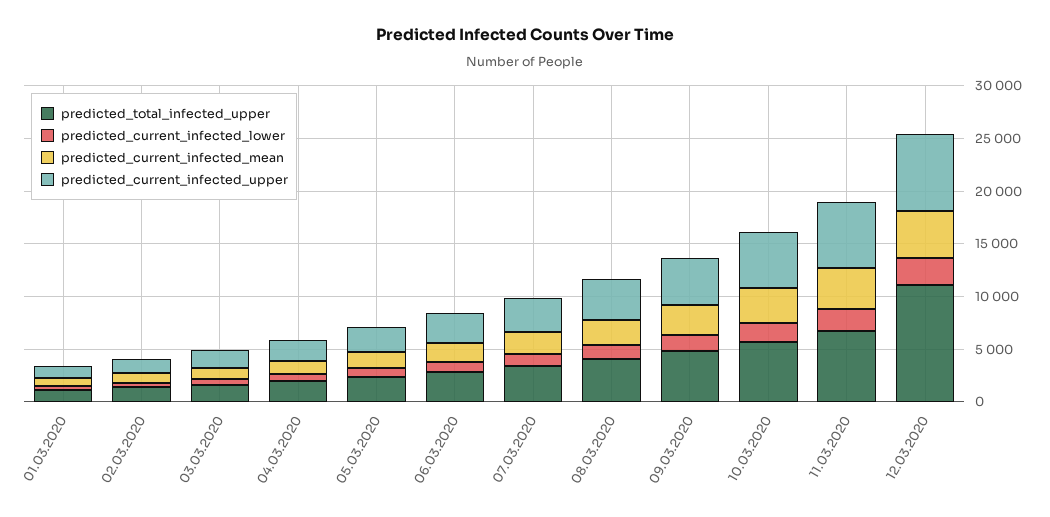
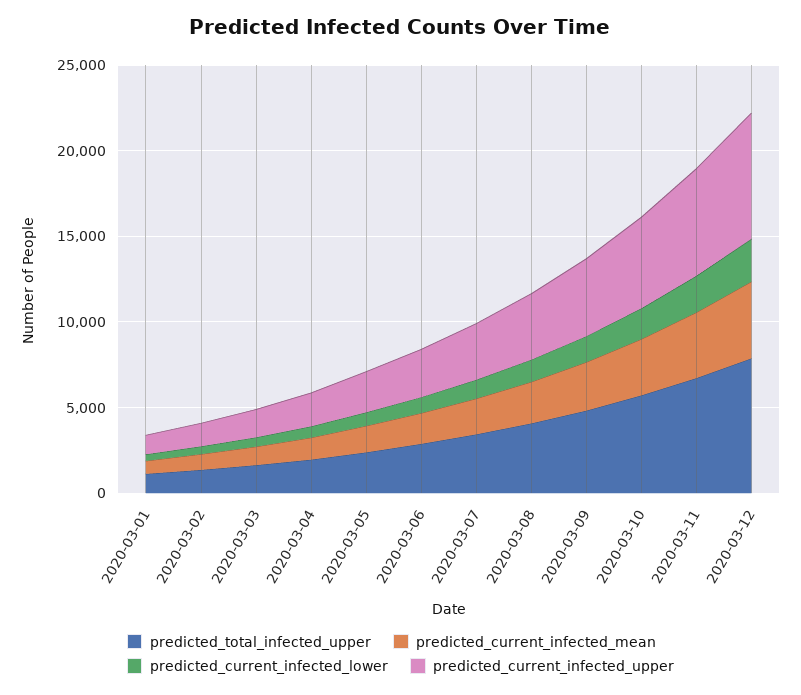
  {
    "predicted_total_infected_upper": {
      "01.03.2020": 1000,
      "02.03.2020": 1000,
      "03.03.2020": 2000,
      "04.03.2020": 2000,
      "05.03.2020": 2000,
      "06.03.2020": 3000,
      "07.03.2020": 3000,
      "08.03.2020": 4000,
      "09.03.2020": 5000,
      "10.03.2020": 6000,
      "11.03.2020": 7000,
-     "12.03.2020": 11000
+     "12.03.2020": 8000
    },
    "predicted_current_infected_lower": {
      "01.03.2020": 0,
      "02.03.2020": 0,
      "03.03.2020": 1000,
      "04.03.2020": 1000,
      "05.03.2020": 1000,
      "06.03.2020": 1000,
      "07.03.2020": 1000,
      "08.03.2020": 1000,
      "09.03.2020": 2000,
      "10.03.2020": 2000,
      "11.03.2020": 2000,
      "12.03.2020": 3000
    },
    "predicted_current_infected_mean": {
      "01.03.2020": 1000,
      "02.03.2020": 1000,
      "03.03.2020": 1000,
      "04.03.2020": 1000,
      "05.03.2020": 2000,
      "06.03.2020": 2000,
      "07.03.2020": 2000,
      "08.03.2020": 2000,
      "09.03.2020": 3000,
      "10.03.2020": 3000,
      "11.03.2020": 4000,
      "12.03.2020": 4000
    },
    "predicted_current_infected_upper": {
      "01.03.2020": 1000,
      "02.03.2020": 1000,
      "03.03.2020": 2000,
      "04.03.2020": 2000,
      "05.03.2020": 2000,
      "06.03.2020": 3000,
      "07.03.2020": 3000,
      "08.03.2020": 4000,
      "09.03.2020": 5000,
      "10.03.2020": 5000,
      "11.03.2020": 6000,
      "12.03.2020": 7000
    }
  }

